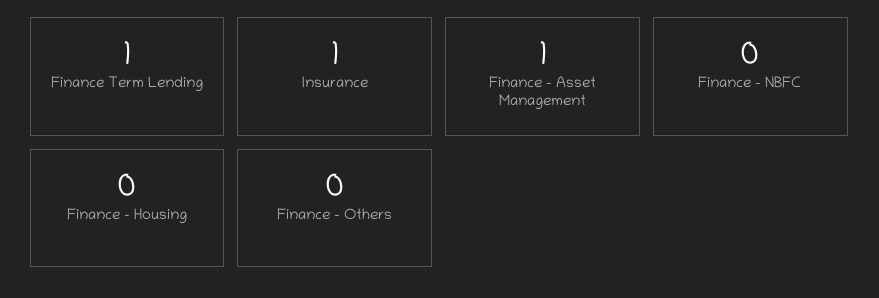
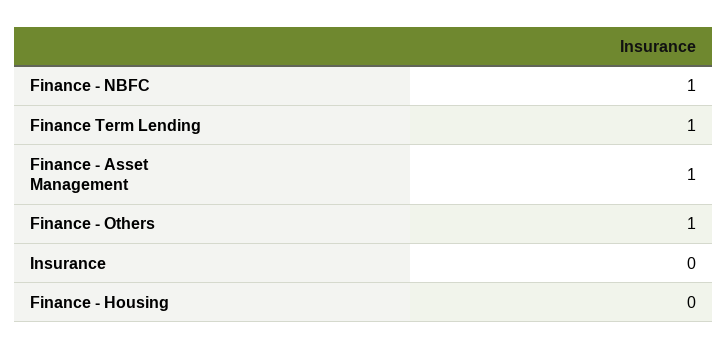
  {
    "Finance Term Lending": 1,
-   "Insurance": 1,
+   "Insurance": 0,
    "Finance - Asset Management": 1,
-   "Finance - NBFC": 0,
+   "Finance - NBFC": 1,
    "Finance - Housing": 0,
-   "Finance - Others": 0
+   "Finance - Others": 1
  }

